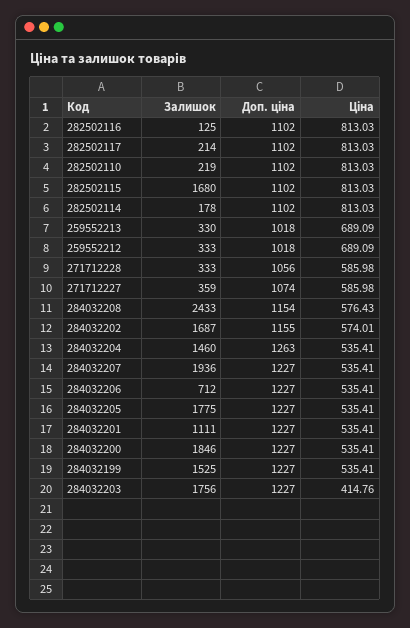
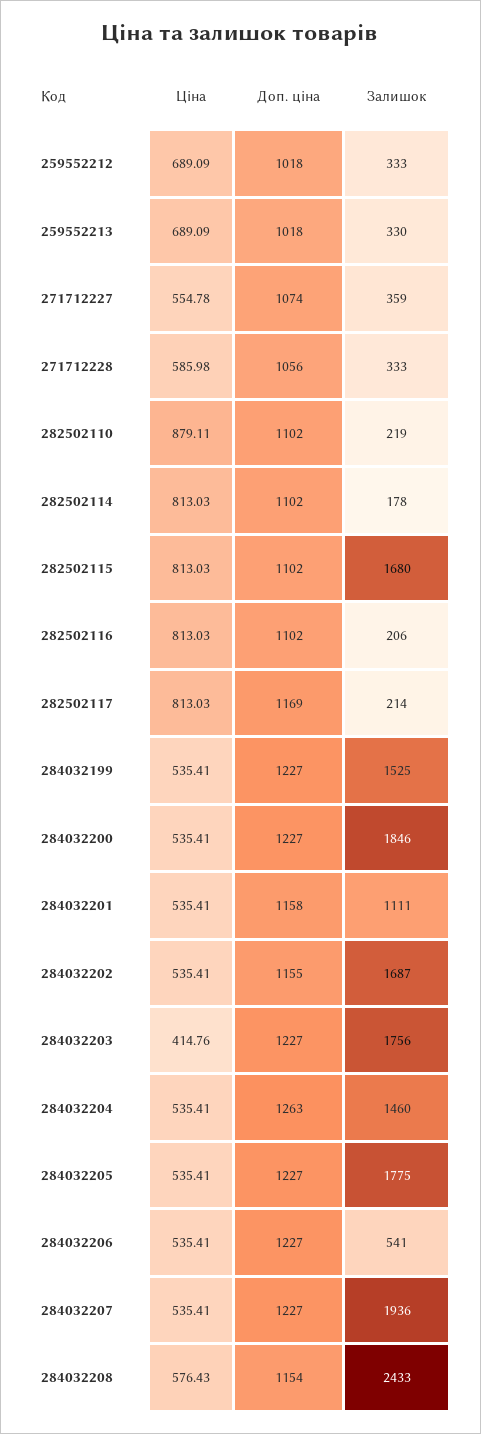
  {
    "Залишок": {
-     "282502116": 125,
+     "282502116": 206,
      "282502117": 214,
      "282502110": 219,
      "282502115": 1680,
      "282502114": 178,
      "259552213": 330,
      "259552212": 333,
      "271712228": 333,
      "271712227": 359,
      "284032208": 2433,
      "284032202": 1687,
      "284032204": 1460,
      "284032207": 1936,
-     "284032206": 712,
+     "284032206": 541,
      "284032205": 1775,
      "284032201": 1111,
      "284032200": 1846,
      "284032199": 1525,
      "284032203": 1756
    },
    "Доп. ціна": {
      "282502116": 1102,
-     "282502117": 1102,
+     "282502117": 1169,
      "282502110": 1102,
      "282502115": 1102,
      "282502114": 1102,
      "259552213": 1018,
      "259552212": 1018,
      "271712228": 1056,
      "271712227": 1074,
      "284032208": 1154,
      "284032202": 1155,
      "284032204": 1263,
      "284032207": 1227,
      "284032206": 1227,
      "284032205": 1227,
-     "284032201": 1227,
+     "284032201": 1158,
      "284032200": 1227,
      "284032199": 1227,
      "284032203": 1227
    },
    "Ціна": {
      "282502116": 813.03,
      "282502117": 813.03,
-     "282502110": 813.03,
+     "282502110": 879.11,
      "282502115": 813.03,
      "282502114": 813.03,
      "259552213": 689.09,
      "259552212": 689.09,
      "271712228": 585.98,
-     "271712227": 585.98,
+     "271712227": 554.78,
      "284032208": 576.43,
-     "284032202": 574.01,
+     "284032202": 535.41,
      "284032204": 535.41,
      "284032207": 535.41,
      "284032206": 535.41,
      "284032205": 535.41,
      "284032201": 535.41,
      "284032200": 535.41,
      "284032199": 535.41,
      "284032203": 414.76
    }
  }

